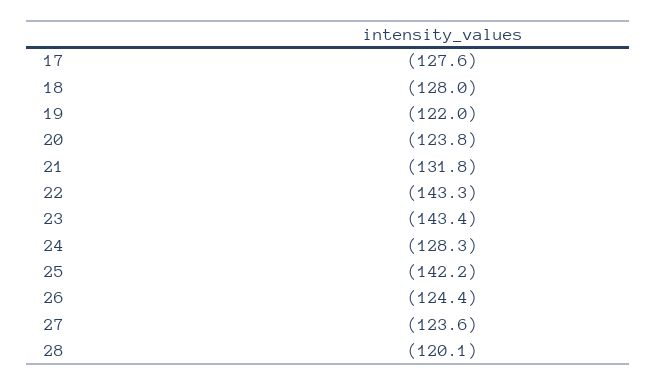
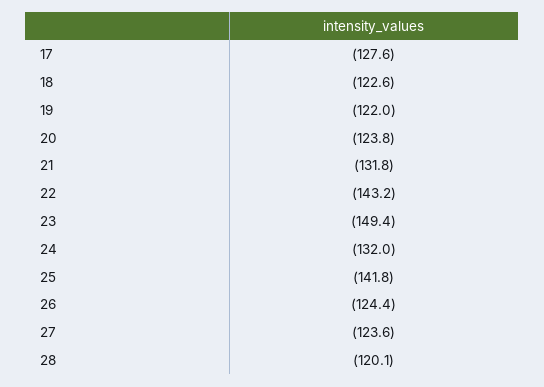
  {
    "17": -127.6,
-   "18": -128,
+   "18": -122.6,
    "19": -122,
    "20": -123.8,
    "21": -131.8,
-   "22": -143.3,
+   "22": -143.2,
-   "23": -143.4,
+   "23": -149.4,
-   "24": -128.3,
+   "24": -132,
-   "25": -142.2,
+   "25": -141.8,
    "26": -124.4,
    "27": -123.6,
    "28": -120.1
  }

